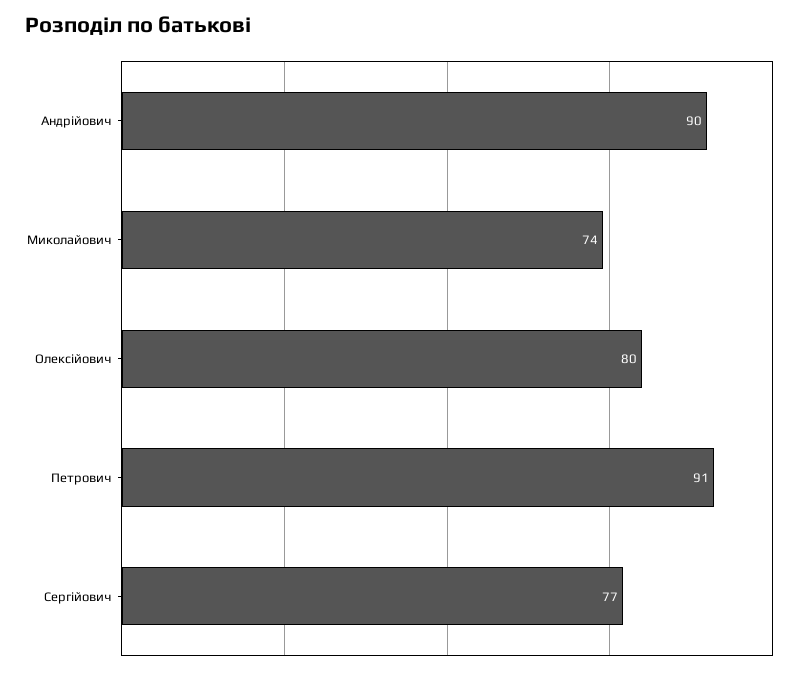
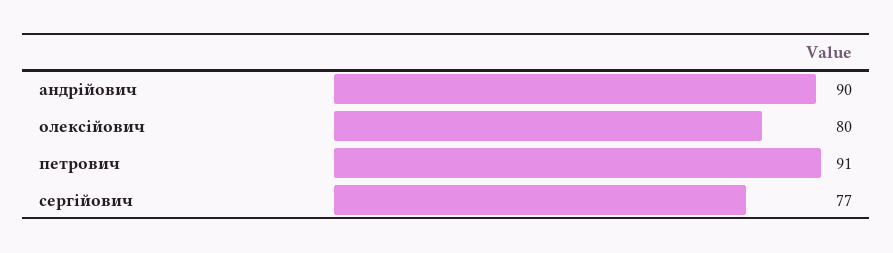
  {
    "Андрійович": 90,
-   "Миколайович": 74,
    "Олексійович": 80,
    "Петрович": 91,
    "Сергійович": 77
  }

